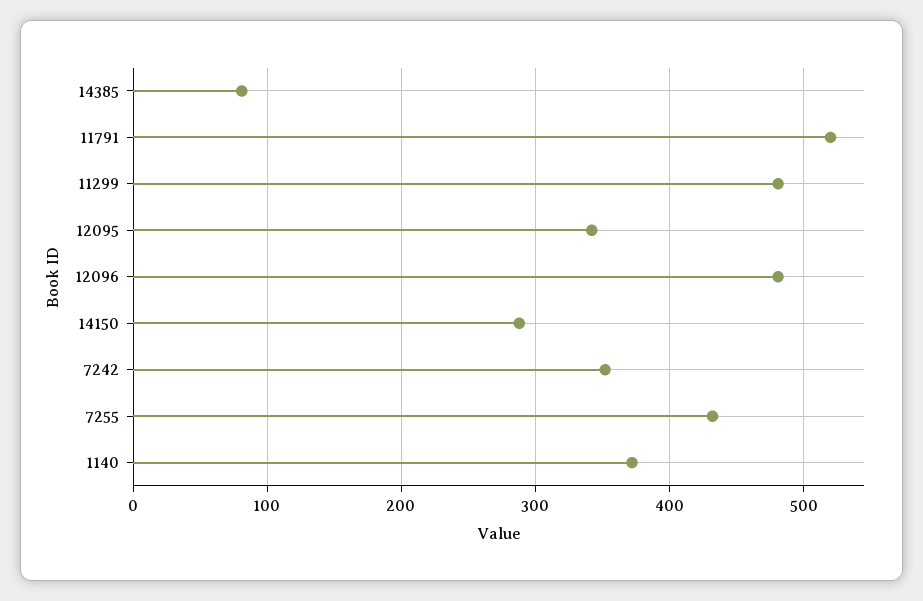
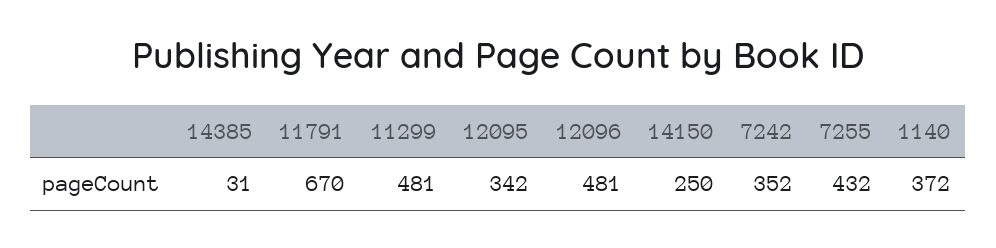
  {
-   "14385": 80,
+   "14385": 31,
-   "11791": 520,
+   "11791": 670,
    "11299": 481,
    "12095": 342,
    "12096": 481,
-   "14150": 290,
+   "14150": 250,
    "7242": 352,
    "7255": 432,
    "1140": 372
  }

